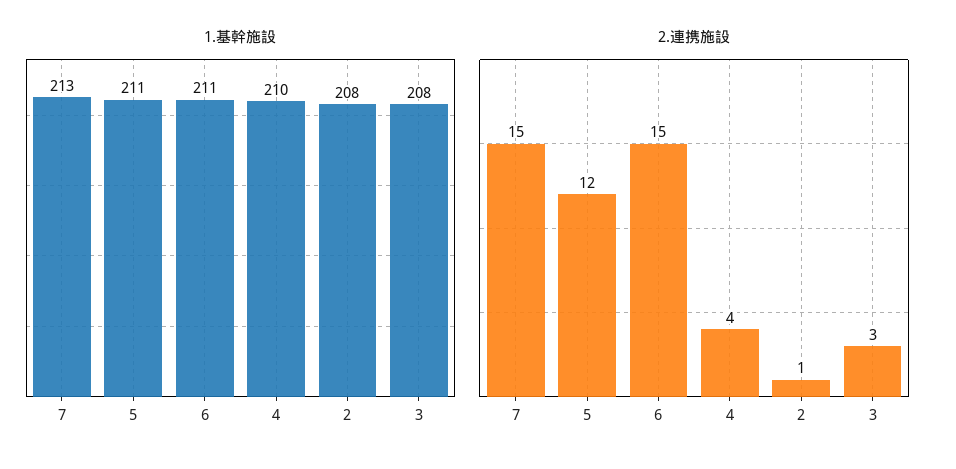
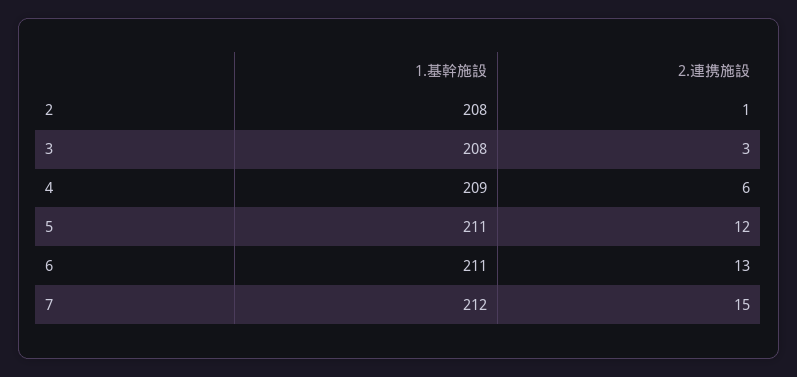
  {
    "1.基幹施設": {
-     "7": 213,
+     "7": 212,
      "5": 211,
      "6": 211,
-     "4": 210,
+     "4": 209,
      "2": 208,
      "3": 208
    },
    "2.連携施設": {
      "7": 15,
      "5": 12,
-     "6": 15,
+     "6": 13,
-     "4": 4,
+     "4": 6,
      "2": 1,
      "3": 3
    }
  }

